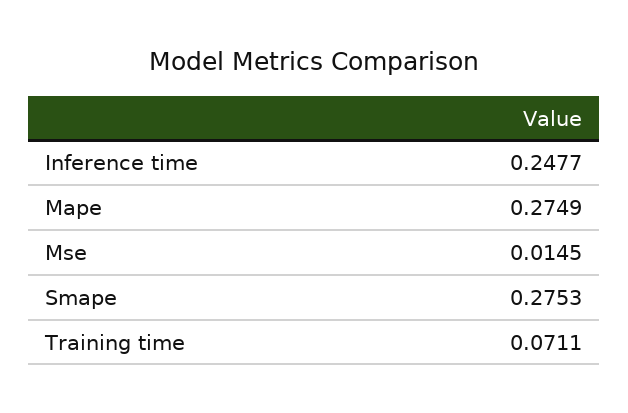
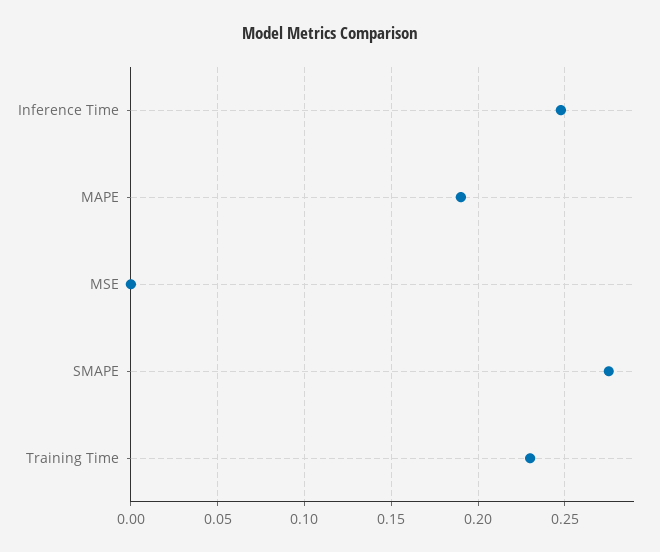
  {
    "Inference time": 0.2477,
-   "Mape": 0.2749,
+   "Mape": 0.19,
-   "Mse": 0.0145,
+   "Mse": 0,
    "Smape": 0.2753,
-   "Training time": 0.0711
+   "Training time": 0.23
  }

